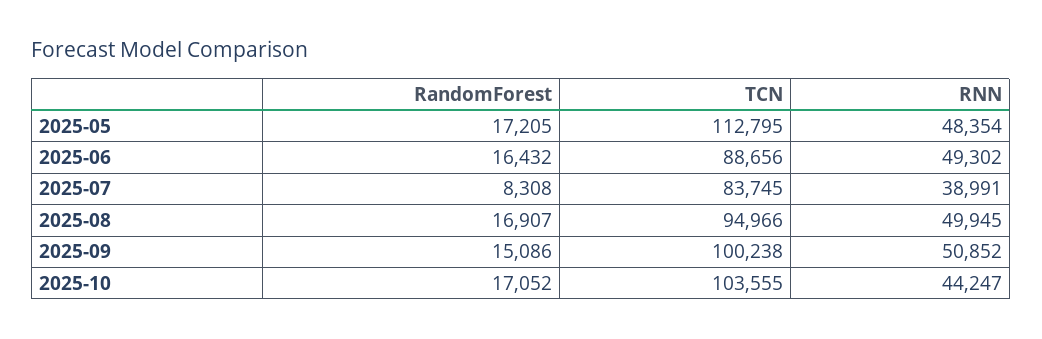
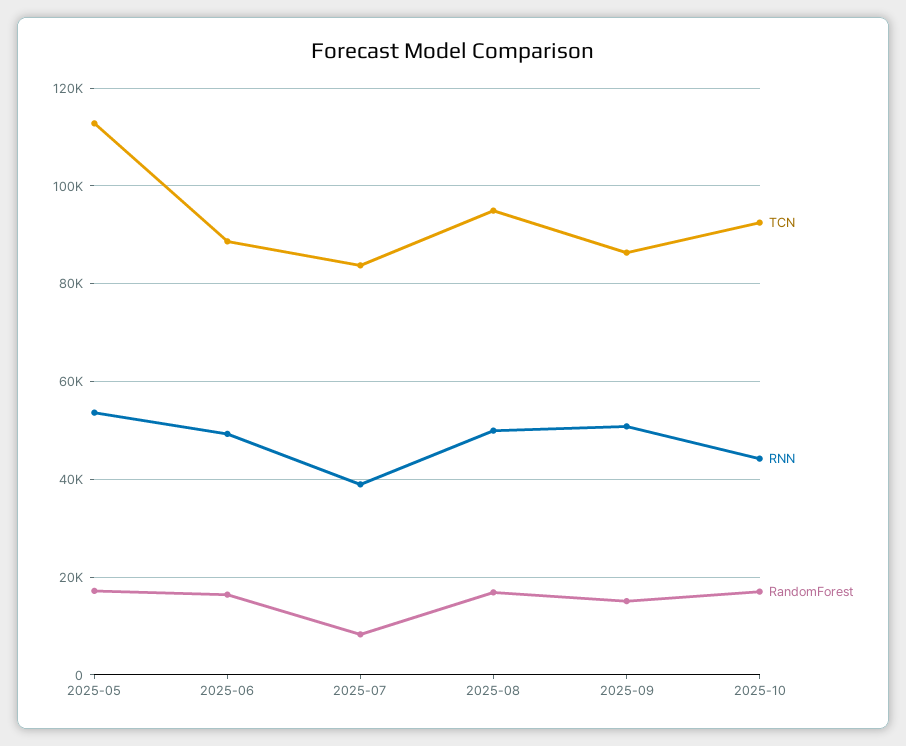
  {
    "RandomForest": {
      "2025-05": 17205,
      "2025-06": 16432,
      "2025-07": 8308,
      "2025-08": 16907,
      "2025-09": 15086,
      "2025-10": 17052
    },
    "TCN": {
      "2025-05": 112795,
      "2025-06": 88656,
      "2025-07": 83745,
      "2025-08": 94966,
-     "2025-09": 100238,
+     "2025-09": 86000,
-     "2025-10": 103555
+     "2025-10": 92000
    },
    "RNN": {
-     "2025-05": 48354,
+     "2025-05": 54000,
      "2025-06": 49302,
      "2025-07": 38991,
      "2025-08": 49945,
      "2025-09": 50852,
      "2025-10": 44247
    }
  }

